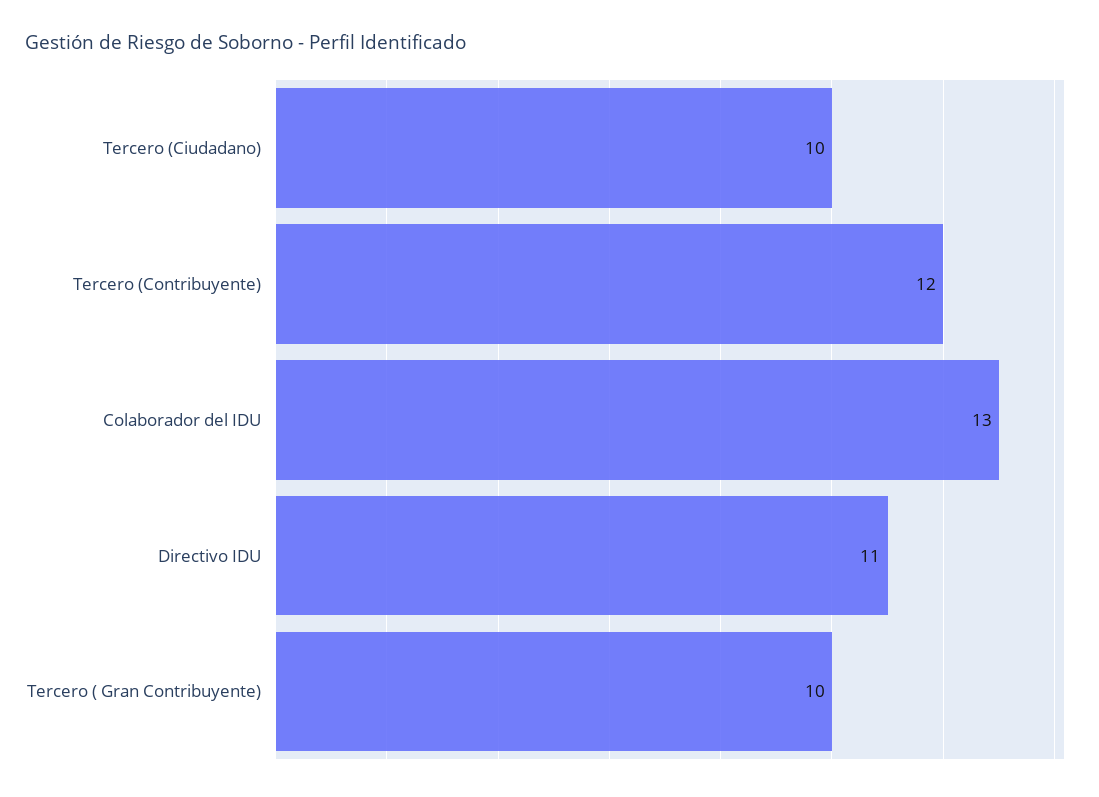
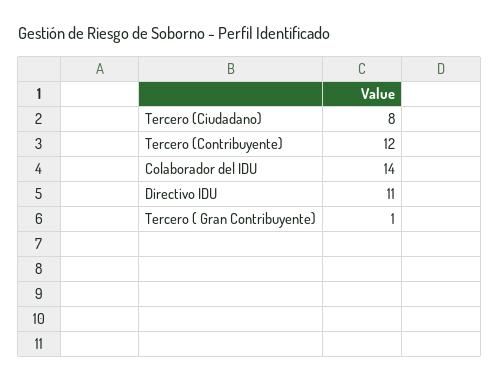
  {
-   "Tercero (Ciudadano)": 10,
+   "Tercero (Ciudadano)": 8,
    "Tercero (Contribuyente)": 12,
-   "Colaborador del IDU": 13,
+   "Colaborador del IDU": 14,
    "Directivo IDU": 11,
-   "Tercero ( Gran Contribuyente)": 10
+   "Tercero ( Gran Contribuyente)": 1
  }

